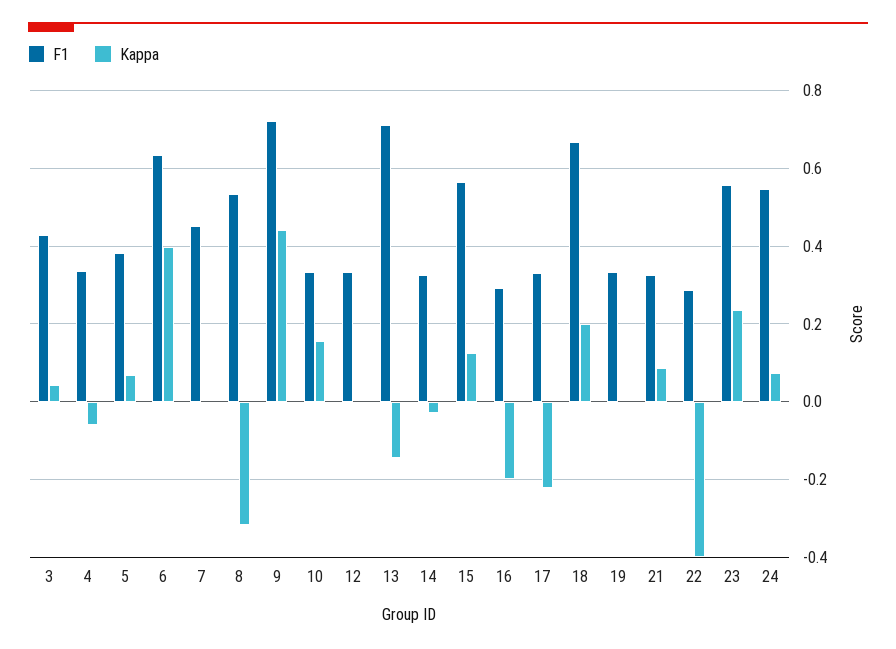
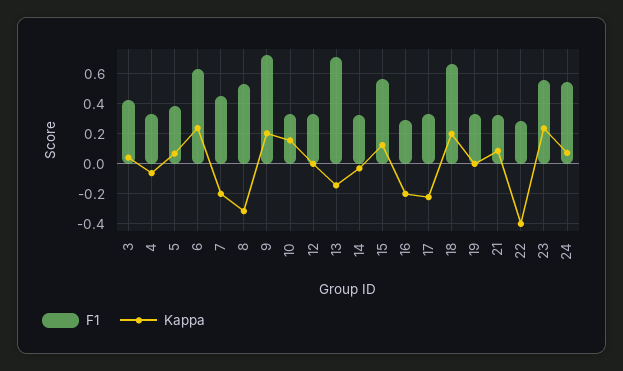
  {
    "F1": {
      "3": 0.42,
      "4": 0.34,
      "5": 0.38,
      "6": 0.64,
      "7": 0.46,
      "8": 0.54,
      "9": 0.72,
      "10": 0.34,
      "12": 0.34,
      "13": 0.72,
      "14": 0.32,
      "15": 0.56,
      "16": 0.3,
      "17": 0.34,
      "18": 0.66,
      "19": 0.34,
      "21": 0.32,
      "22": 0.28,
      "23": 0.56,
      "24": 0.54
    },
    "Kappa": {
      "3": 0.04,
      "4": -0.06,
      "5": 0.06,
-     "6": 0.4,
+     "6": 0.25,
-     "7": 0,
+     "7": -0.2,
      "8": -0.32,
-     "9": 0.44,
+     "9": 0.2,
      "10": 0.16,
      "12": 0,
      "13": -0.14,
      "14": -0.04,
      "15": 0.12,
      "16": -0.2,
      "17": -0.22,
      "18": 0.2,
      "19": 0,
      "21": 0.08,
      "22": -0.4,
      "23": 0.24,
      "24": 0.08
    }
  }

